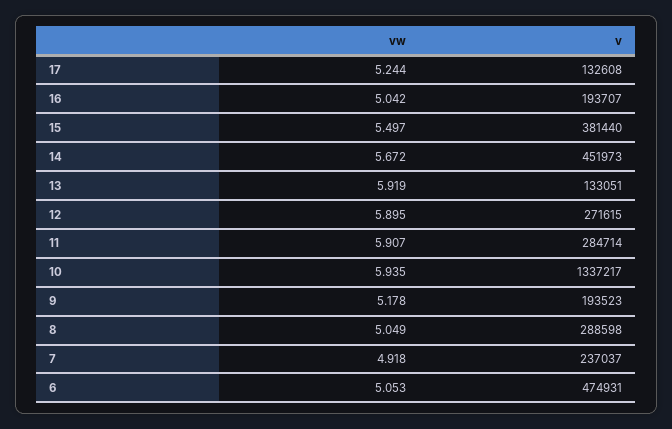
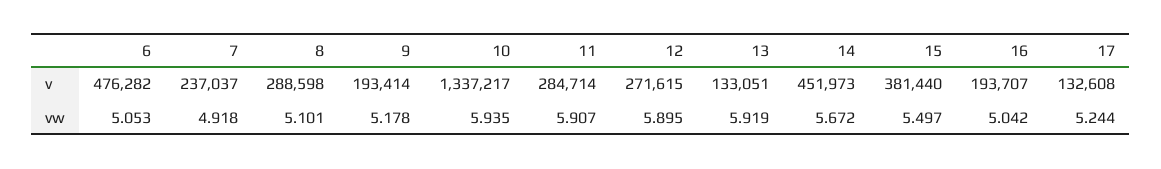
  {
    "vw": {
      "17": 5.244,
      "16": 5.042,
      "15": 5.497,
      "14": 5.672,
      "13": 5.919,
      "12": 5.895,
      "11": 5.907,
      "10": 5.935,
      "9": 5.178,
-     "8": 5.049,
+     "8": 5.101,
      "7": 4.918,
      "6": 5.053
    },
    "v": {
      "17": 132608,
      "16": 193707,
      "15": 381440,
      "14": 451973,
      "13": 133051,
      "12": 271615,
      "11": 284714,
      "10": 1337217,
-     "9": 193523,
+     "9": 193414,
      "8": 288598,
      "7": 237037,
-     "6": 474931
+     "6": 476282
    }
  }

